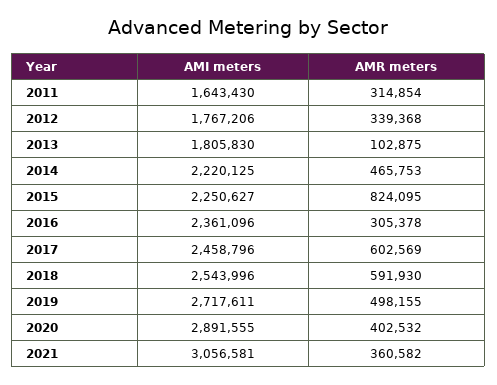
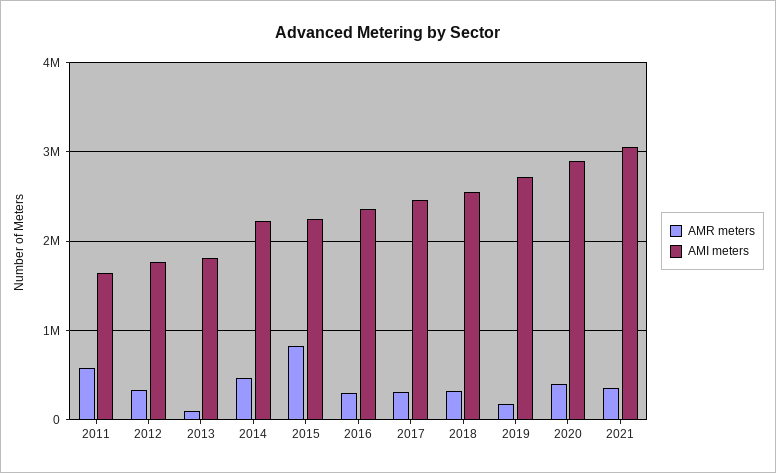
  {
    "AMI meters": {
      "2011": 1643430,
      "2012": 1767206,
      "2013": 1805830,
      "2014": 2220125,
      "2015": 2250627,
      "2016": 2361096,
      "2017": 2458796,
      "2018": 2543996,
      "2019": 2717611,
      "2020": 2891555,
      "2021": 3056581
    },
    "AMR meters": {
-     "2011": 314854,
+     "2011": 600000,
      "2012": 339368,
      "2013": 102875,
      "2014": 465753,
      "2015": 824095,
      "2016": 305378,
-     "2017": 602569,
+     "2017": 300000,
-     "2018": 591930,
+     "2018": 300000,
-     "2019": 498155,
+     "2019": 200000,
      "2020": 402532,
      "2021": 360582
    }
  }

